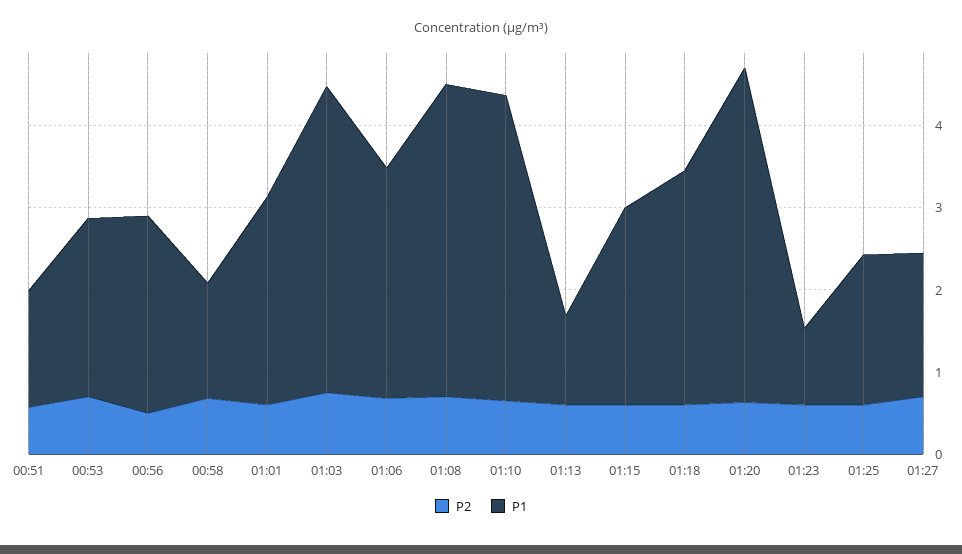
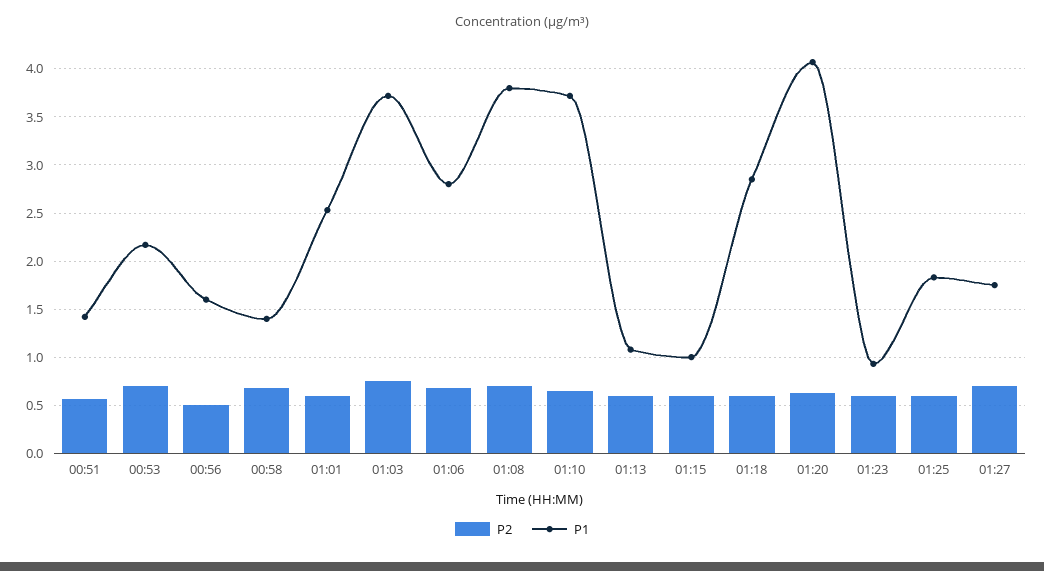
  {
    "P2": {
      "00:51": 0.6,
      "00:53": 0.7,
      "00:56": 0.5,
      "00:58": 0.7,
      "01:01": 0.6,
      "01:03": 0.8,
      "01:06": 0.7,
      "01:08": 0.7,
      "01:10": 0.7,
      "01:13": 0.6,
      "01:15": 0.6,
      "01:18": 0.6,
      "01:20": 0.6,
      "01:23": 0.6,
      "01:25": 0.6,
      "01:27": 0.7
    },
    "P1": {
      "00:51": 1.4,
      "00:53": 2.2,
-     "00:56": 2.4,
+     "00:56": 1.6,
      "00:58": 1.4,
      "01:01": 2.5,
      "01:03": 3.7,
      "01:06": 2.8,
      "01:08": 3.8,
      "01:10": 3.7,
      "01:13": 1.1,
-     "01:15": 2.4,
+     "01:15": 1,
      "01:18": 2.9,
      "01:20": 4.1,
      "01:23": 0.9,
      "01:25": 1.8,
      "01:27": 1.8
    }
  }

